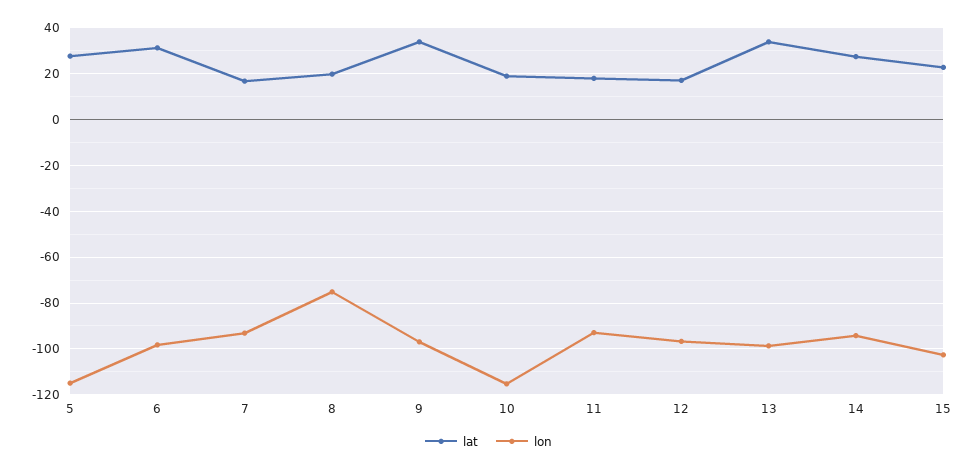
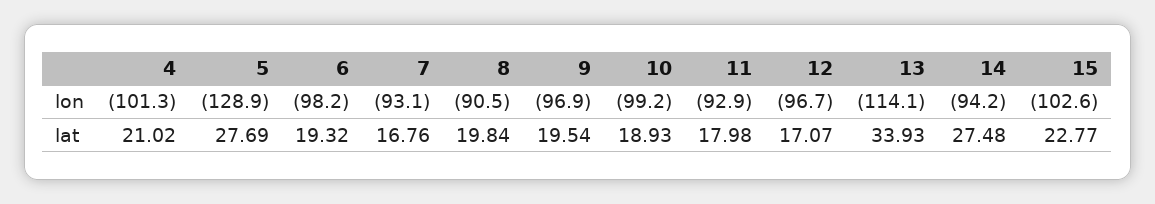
  {
    "lat": {
      "5": 27.69,
-     "6": 30,
+     "6": 19.32,
      "7": 16.76,
      "8": 19.84,
-     "9": 35,
+     "9": 19.54,
      "10": 18.93,
      "11": 17.98,
      "12": 17.07,
      "13": 33.93,
      "14": 27.48,
-     "15": 22.77
+     "15": 22.77,
+     "4": 21.02
    },
    "lon": {
-     "5": -115,
+     "5": -128.9,
      "6": -98.2,
      "7": -93.1,
-     "8": -75,
+     "8": -90.5,
      "9": -96.9,
-     "10": -115,
+     "10": -99.2,
      "11": -92.9,
      "12": -96.7,
-     "13": -100,
+     "13": -114.1,
      "14": -94.2,
-     "15": -102.6
+     "15": -102.6,
+     "4": -101.3
    }
  }

